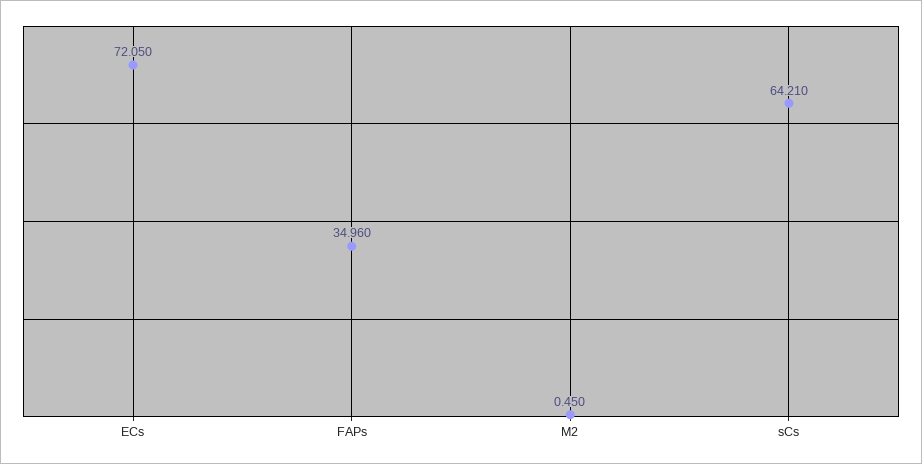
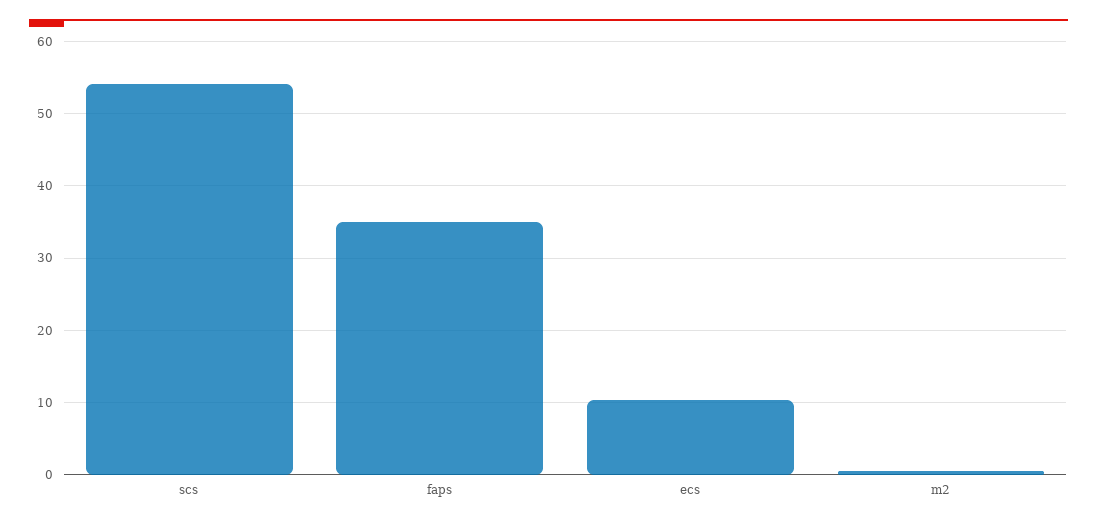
  {
-   "ECs": 72.05,
+   "ECs": 10,
    "FAPs": 34.96,
    "M2": 0.45,
-   "sCs": 64.21
+   "sCs": 54
  }

